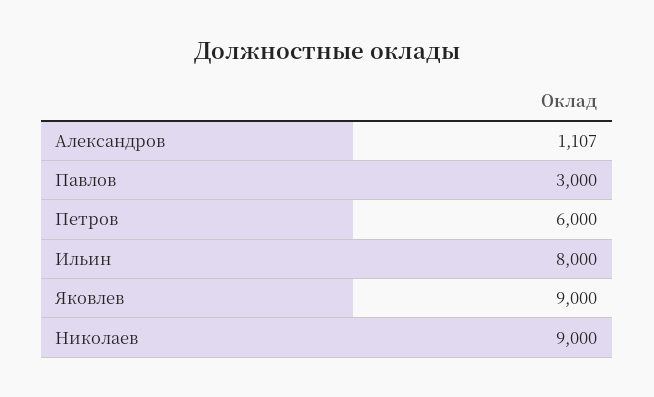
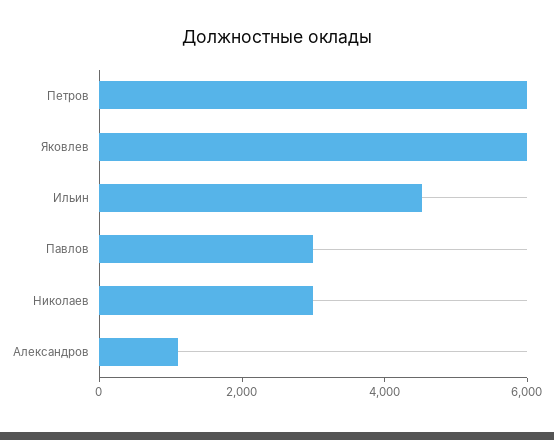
  {
    "Александров": 1107,
    "Павлов": 3000,
    "Петров": 6000,
-   "Ильин": 8000,
+   "Ильин": 4500,
-   "Яковлев": 9000,
+   "Яковлев": 6000,
-   "Николаев": 9000
+   "Николаев": 3000
  }

